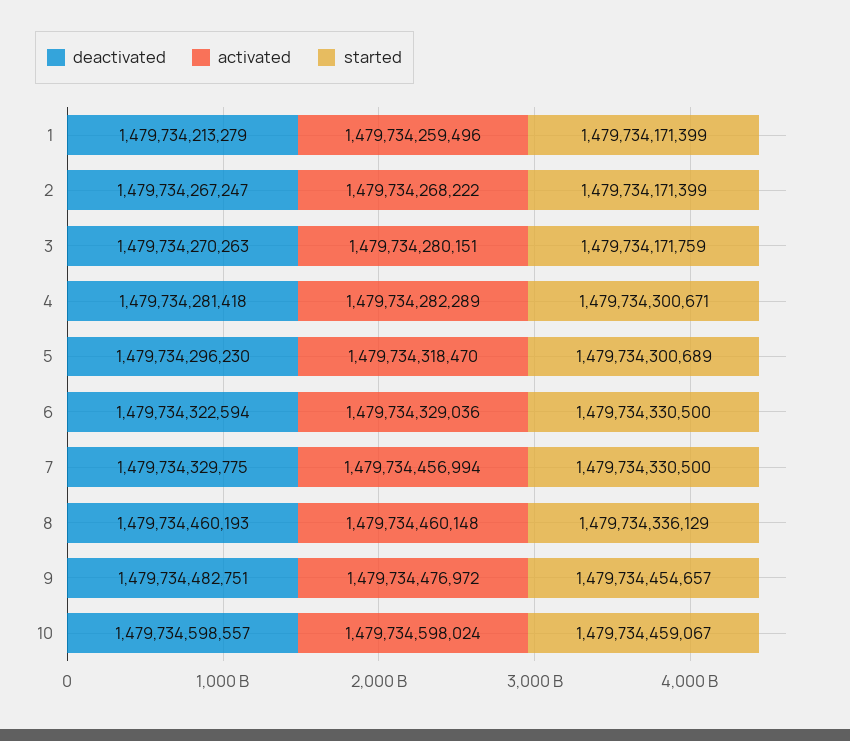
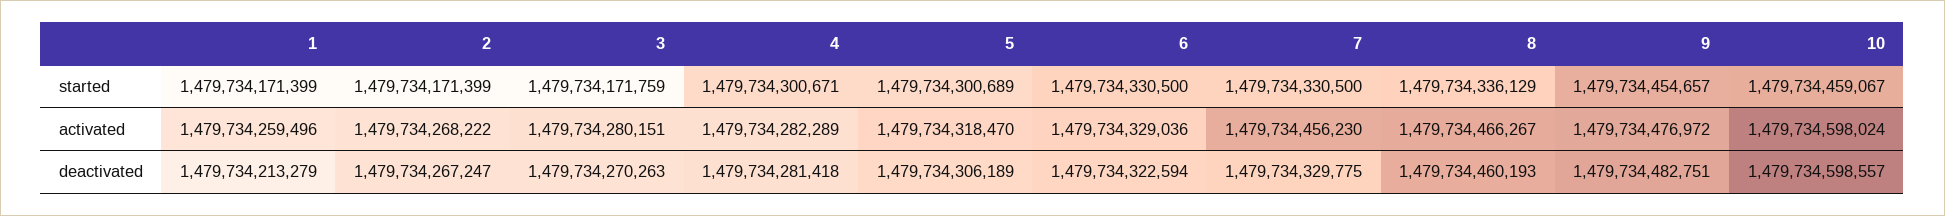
  {
    "deactivated": {
      "1": 1479734213279,
      "2": 1479734267247,
      "3": 1479734270263,
      "4": 1479734281418,
-     "5": 1479734296230,
+     "5": 1479734306189,
      "6": 1479734322594,
      "7": 1479734329775,
      "8": 1479734460193,
      "9": 1479734482751,
      "10": 1479734598557
    },
    "activated": {
      "1": 1479734259496,
      "2": 1479734268222,
      "3": 1479734280151,
      "4": 1479734282289,
      "5": 1479734318470,
      "6": 1479734329036,
-     "7": 1479734456994,
+     "7": 1479734456230,
-     "8": 1479734460148,
+     "8": 1479734466267,
      "9": 1479734476972,
      "10": 1479734598024
    },
    "started": {
      "1": 1479734171399,
      "2": 1479734171399,
      "3": 1479734171759,
      "4": 1479734300671,
      "5": 1479734300689,
      "6": 1479734330500,
      "7": 1479734330500,
      "8": 1479734336129,
      "9": 1479734454657,
      "10": 1479734459067
    }
  }

